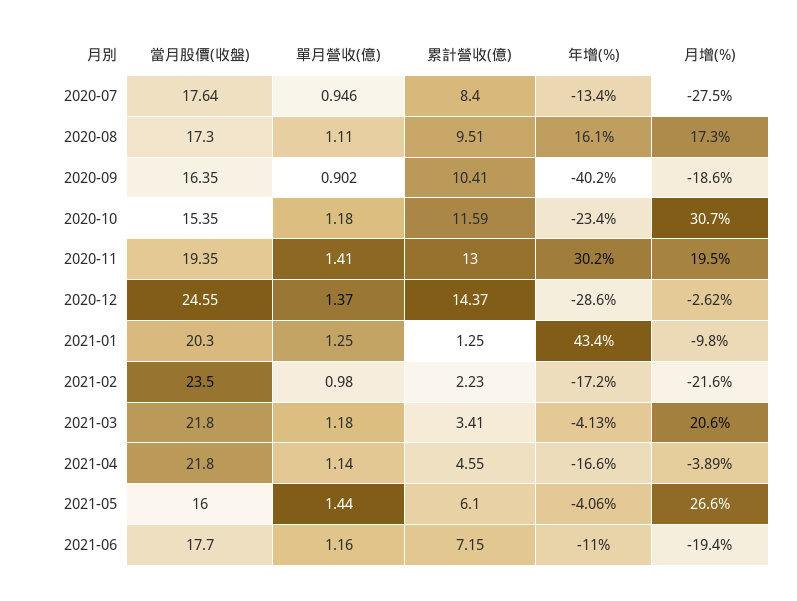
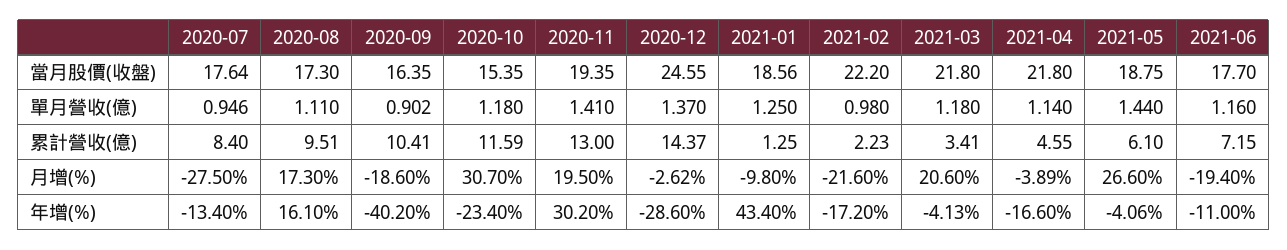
  {
    "當月股價(收盤)": {
      "2020-07": 17.64,
      "2020-08": 17.3,
      "2020-09": 16.35,
      "2020-10": 15.35,
      "2020-11": 19.35,
      "2020-12": 24.55,
-     "2021-01": 20.3,
+     "2021-01": 18.56,
-     "2021-02": 23.5,
+     "2021-02": 22.2,
      "2021-03": 21.8,
      "2021-04": 21.8,
-     "2021-05": 16,
+     "2021-05": 18.75,
      "2021-06": 17.7
    },
    "單月營收(億)": {
      "2020-07": 0.946,
      "2020-08": 1.11,
      "2020-09": 0.902,
      "2020-10": 1.18,
      "2020-11": 1.41,
      "2020-12": 1.37,
      "2021-01": 1.25,
      "2021-02": 0.98,
      "2021-03": 1.18,
      "2021-04": 1.14,
      "2021-05": 1.44,
      "2021-06": 1.16
    },
    "累計營收(億)": {
      "2020-07": 8.4,
      "2020-08": 9.51,
      "2020-09": 10.41,
      "2020-10": 11.59,
      "2020-11": 13,
      "2020-12": 14.37,
      "2021-01": 1.25,
      "2021-02": 2.23,
      "2021-03": 3.41,
      "2021-04": 4.55,
      "2021-05": 6.1,
      "2021-06": 7.15
    },
    "年增(%)": {
      "2020-07": -13.4,
      "2020-08": 16.1,
      "2020-09": -40.2,
      "2020-10": -23.4,
      "2020-11": 30.2,
      "2020-12": -28.6,
      "2021-01": 43.4,
      "2021-02": -17.2,
      "2021-03": -4.13,
      "2021-04": -16.6,
      "2021-05": -4.06,
      "2021-06": -11
    },
    "月增(%)": {
      "2020-07": -27.5,
      "2020-08": 17.3,
      "2020-09": -18.6,
      "2020-10": 30.7,
      "2020-11": 19.5,
      "2020-12": -2.62,
      "2021-01": -9.8,
      "2021-02": -21.6,
      "2021-03": 20.6,
      "2021-04": -3.89,
      "2021-05": 26.6,
      "2021-06": -19.4
    }
  }

